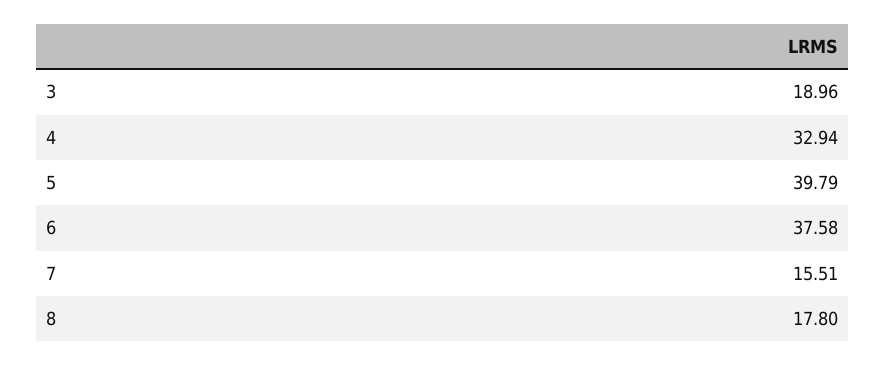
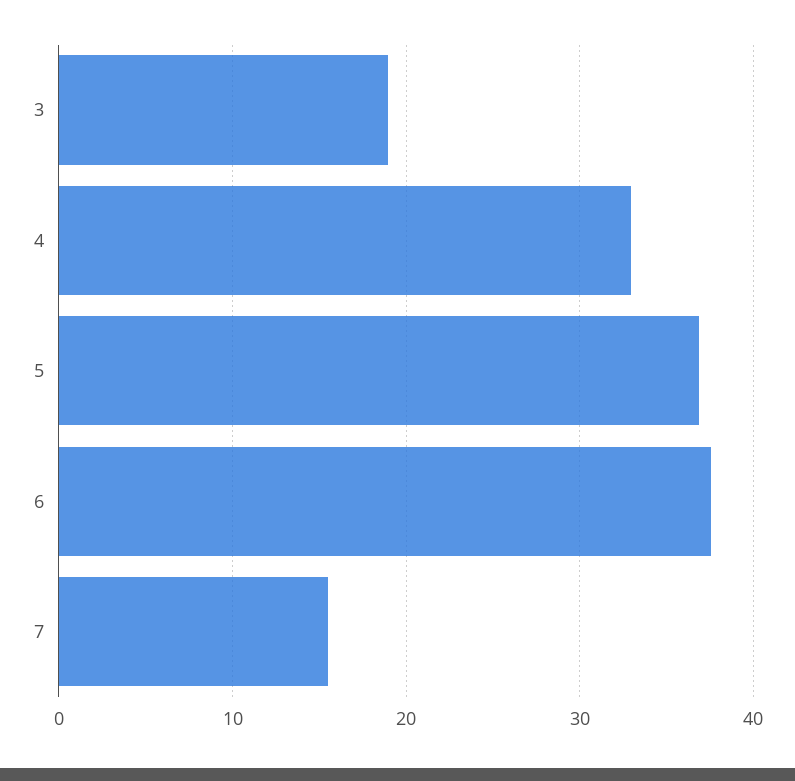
  {
    "3": 18.96,
    "4": 32.94,
-   "5": 39.79,
+   "5": 37,
    "6": 37.58,
-   "7": 15.51,
+   "7": 15.51
-   "8": 17.8
  }

